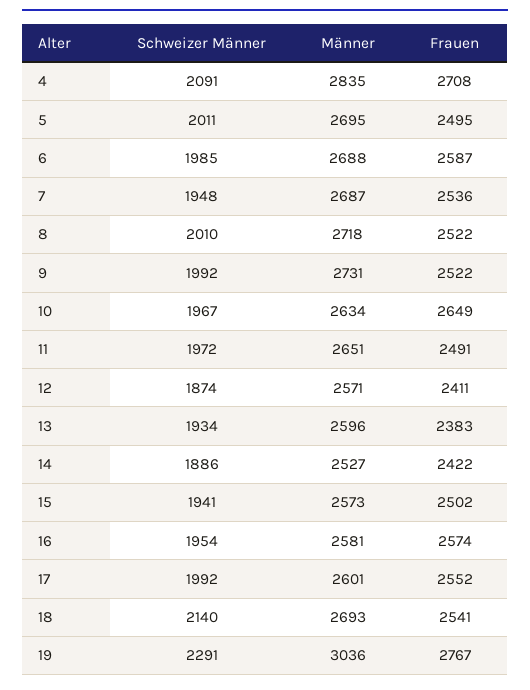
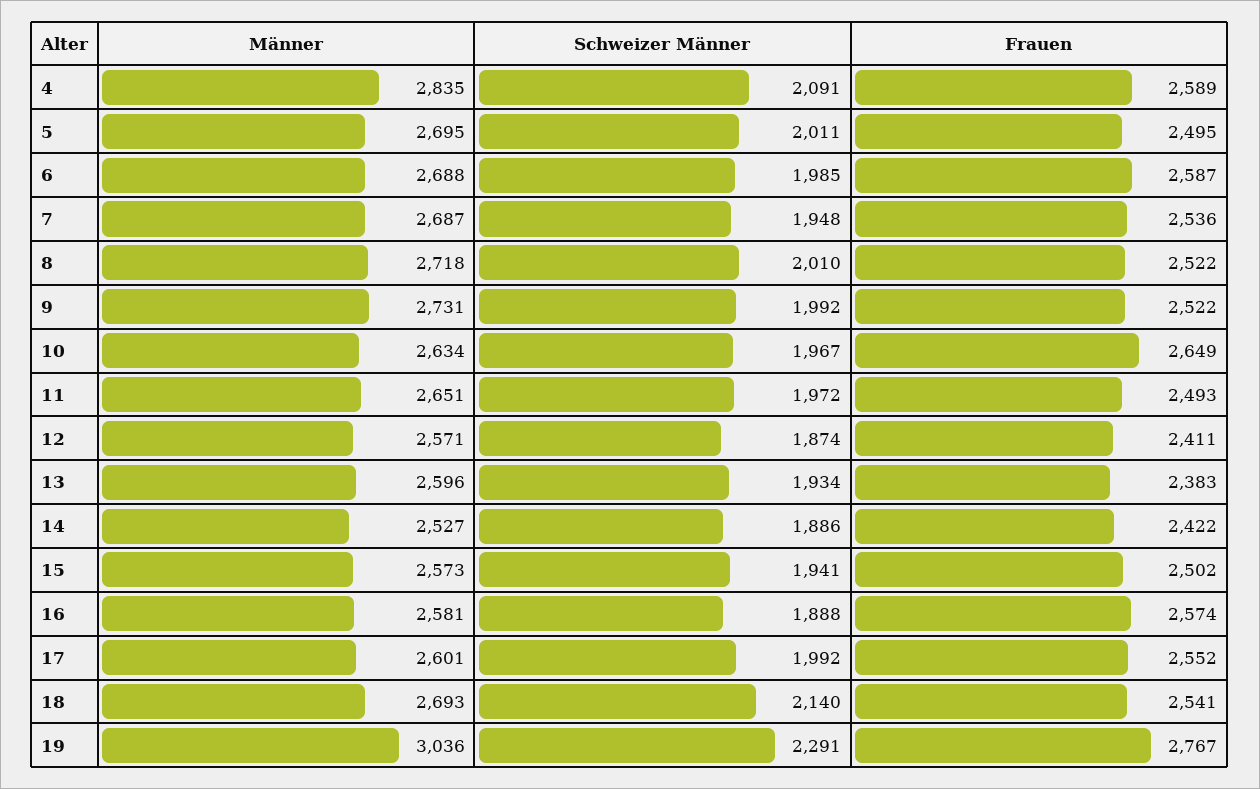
  {
    "Schweizer Männer": {
      "4": 2091,
      "5": 2011,
      "6": 1985,
      "7": 1948,
      "8": 2010,
      "9": 1992,
      "10": 1967,
      "11": 1972,
      "12": 1874,
      "13": 1934,
      "14": 1886,
      "15": 1941,
-     "16": 1954,
+     "16": 1888,
      "17": 1992,
      "18": 2140,
      "19": 2291
    },
    "Männer": {
      "4": 2835,
      "5": 2695,
      "6": 2688,
      "7": 2687,
      "8": 2718,
      "9": 2731,
      "10": 2634,
      "11": 2651,
      "12": 2571,
      "13": 2596,
      "14": 2527,
      "15": 2573,
      "16": 2581,
      "17": 2601,
      "18": 2693,
      "19": 3036
    },
    "Frauen": {
-     "4": 2708,
+     "4": 2589,
      "5": 2495,
      "6": 2587,
      "7": 2536,
      "8": 2522,
      "9": 2522,
      "10": 2649,
-     "11": 2491,
+     "11": 2493,
      "12": 2411,
      "13": 2383,
      "14": 2422,
      "15": 2502,
      "16": 2574,
      "17": 2552,
      "18": 2541,
      "19": 2767
    }
  }

